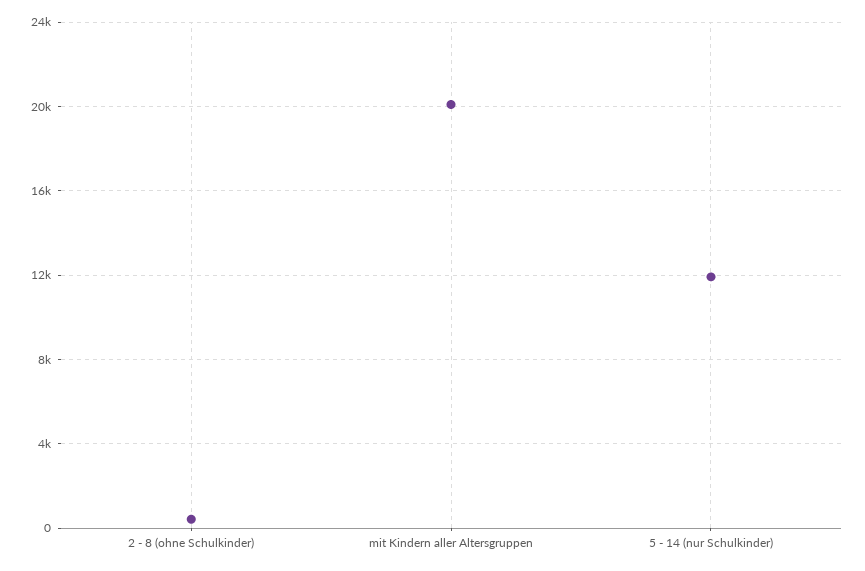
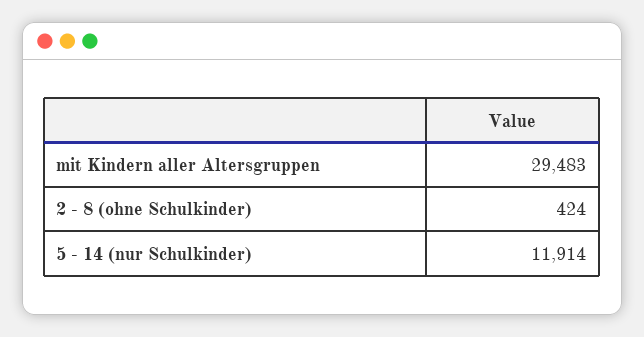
  {
    "2 - 8 (ohne Schulkinder)": 424,
-   "mit Kindern aller Altersgruppen": 20000,
+   "mit Kindern aller Altersgruppen": 29483,
    "5 - 14 (nur Schulkinder)": 11914
  }

